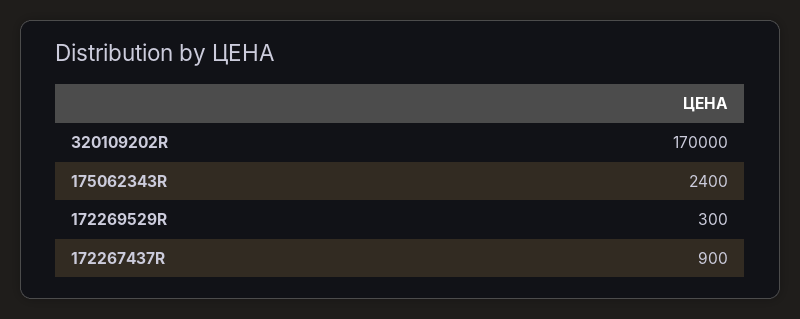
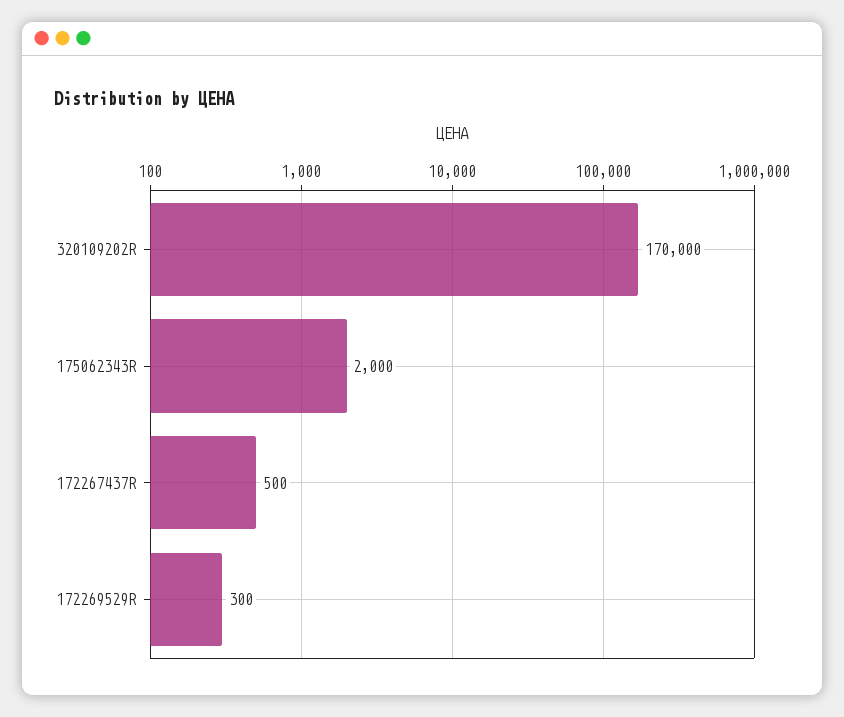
  {
    "320109202R": 170000,
-   "175062343R": 2400,
+   "175062343R": 2000,
    "172269529R": 300,
-   "172267437R": 900
+   "172267437R": 500
  }

